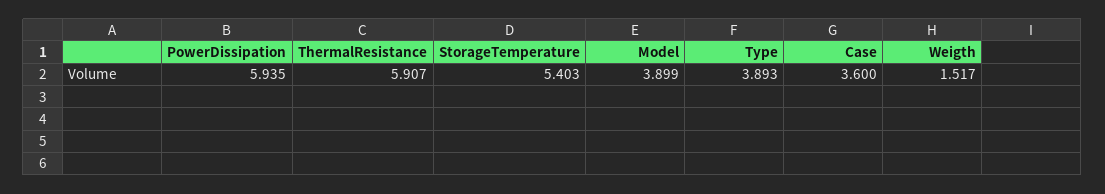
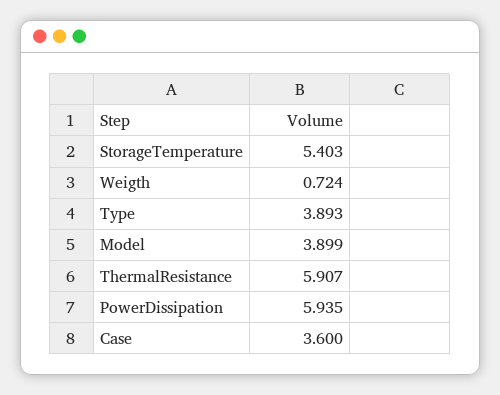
  {
    "PowerDissipation": 5.935,
    "ThermalResistance": 5.907,
    "StorageTemperature": 5.403,
    "Model": 3.899,
    "Type": 3.893,
    "Case": 3.6,
-   "Weigth": 1.517
+   "Weigth": 0.724
  }

